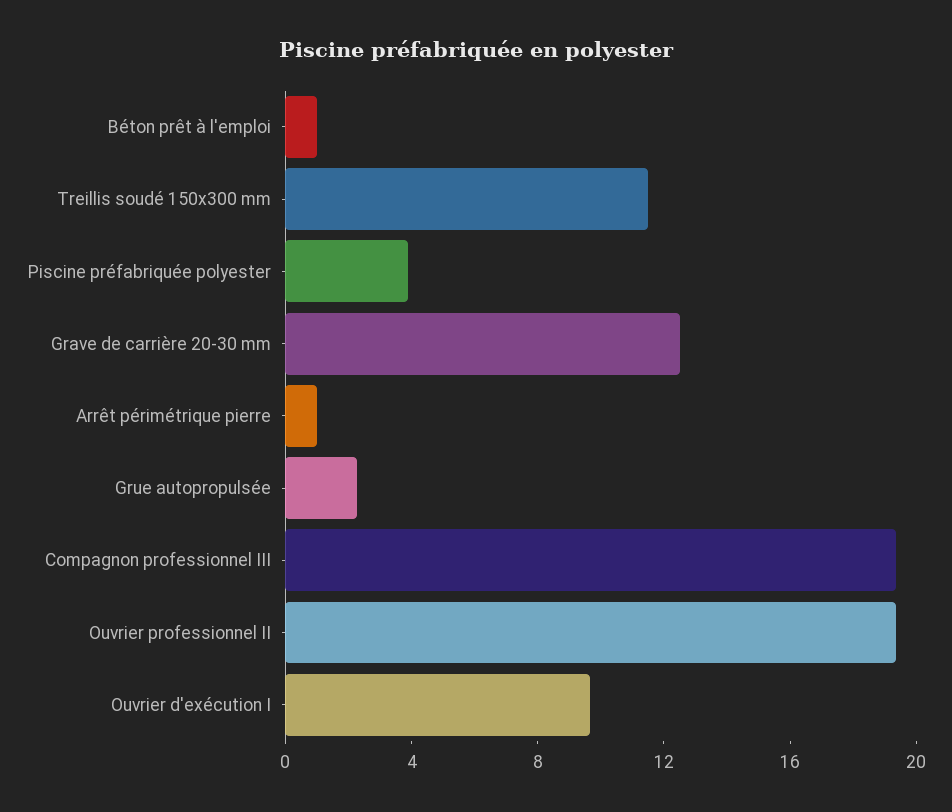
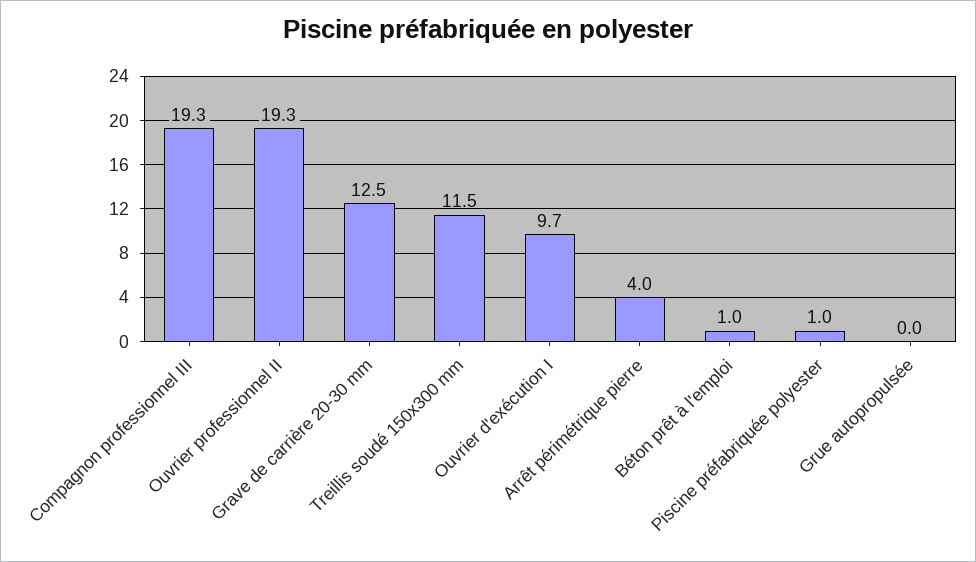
  {
    "Béton prêt à l'emploi": 1,
    "Treillis soudé 150x300 mm": 11.5,
-   "Piscine préfabriquée polyester": 4,
+   "Piscine préfabriquée polyester": 1,
    "Grave de carrière 20-30 mm": 12.5,
-   "Arrêt périmétrique pierre": 1,
+   "Arrêt périmétrique pierre": 4,
-   "Grue autopropulsée": 2,
+   "Grue autopropulsée": 0,
    "Compagnon professionnel III": 19.3,
    "Ouvrier professionnel II": 19.3,
    "Ouvrier d'exécution I": 9.7
  }

